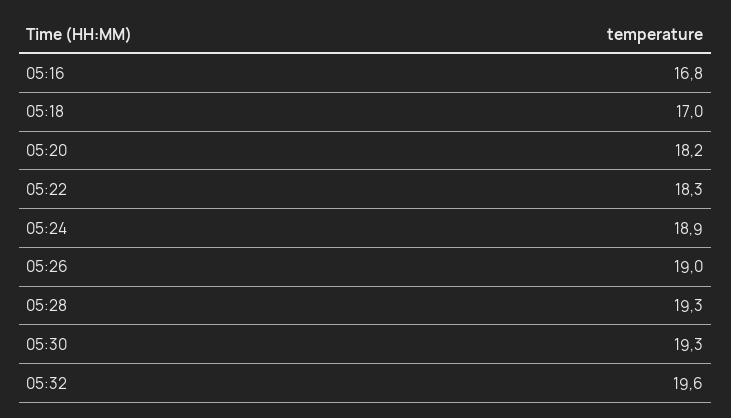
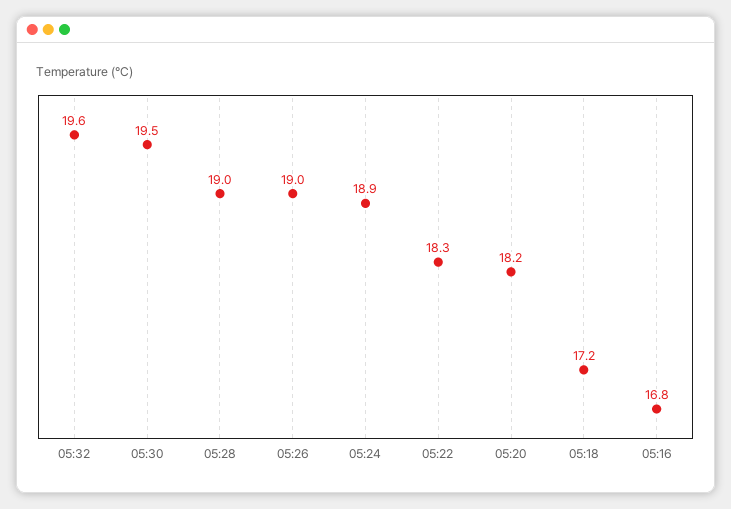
  {
    "05:16": 16.8,
-   "05:18": 17,
+   "05:18": 17.2,
    "05:20": 18.2,
    "05:22": 18.3,
    "05:24": 18.9,
    "05:26": 19,
-   "05:28": 19.3,
+   "05:28": 19,
-   "05:30": 19.3,
+   "05:30": 19.5,
    "05:32": 19.6
  }

